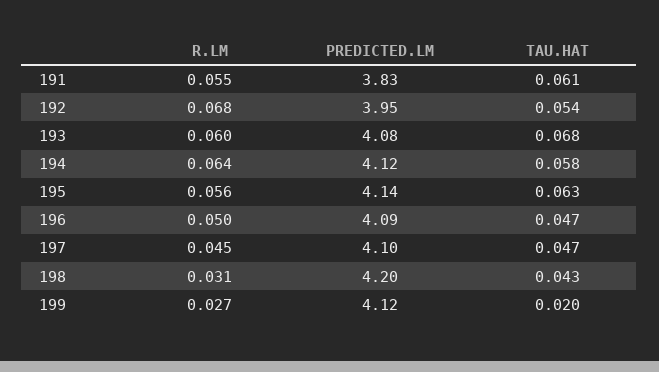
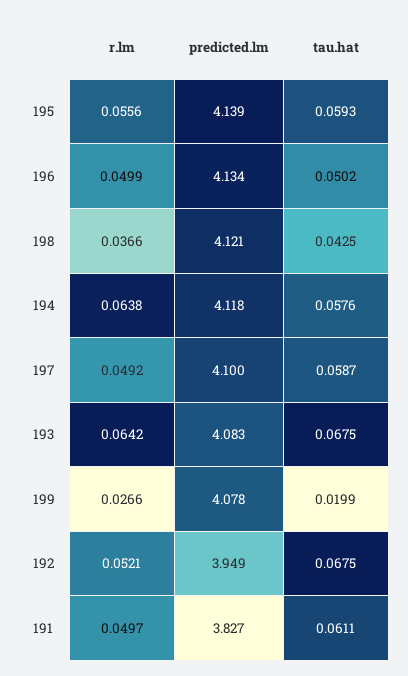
  {
    "R.LM": {
-     "191": 0.055,
+     "191": 0.0497,
-     "192": 0.068,
+     "192": 0.0521,
-     "193": 0.06,
+     "193": 0.0642,
      "194": 0.0638,
      "195": 0.0556,
      "196": 0.0499,
-     "197": 0.045,
+     "197": 0.0492,
-     "198": 0.031,
+     "198": 0.0366,
      "199": 0.0266
    },
    "PREDICTED.LM": {
      "191": 3.827,
      "192": 3.949,
      "193": 4.083,
      "194": 4.118,
      "195": 4.139,
-     "196": 4.09,
+     "196": 4.134,
      "197": 4.1,
-     "198": 4.2,
+     "198": 4.121,
-     "199": 4.12
+     "199": 4.078
    },
    "TAU.HAT": {
      "191": 0.0611,
-     "192": 0.054,
+     "192": 0.0675,
      "193": 0.0675,
      "194": 0.0576,
-     "195": 0.063,
+     "195": 0.0593,
-     "196": 0.047,
+     "196": 0.0502,
-     "197": 0.047,
+     "197": 0.0587,
      "198": 0.0425,
      "199": 0.0199
    }
  }

